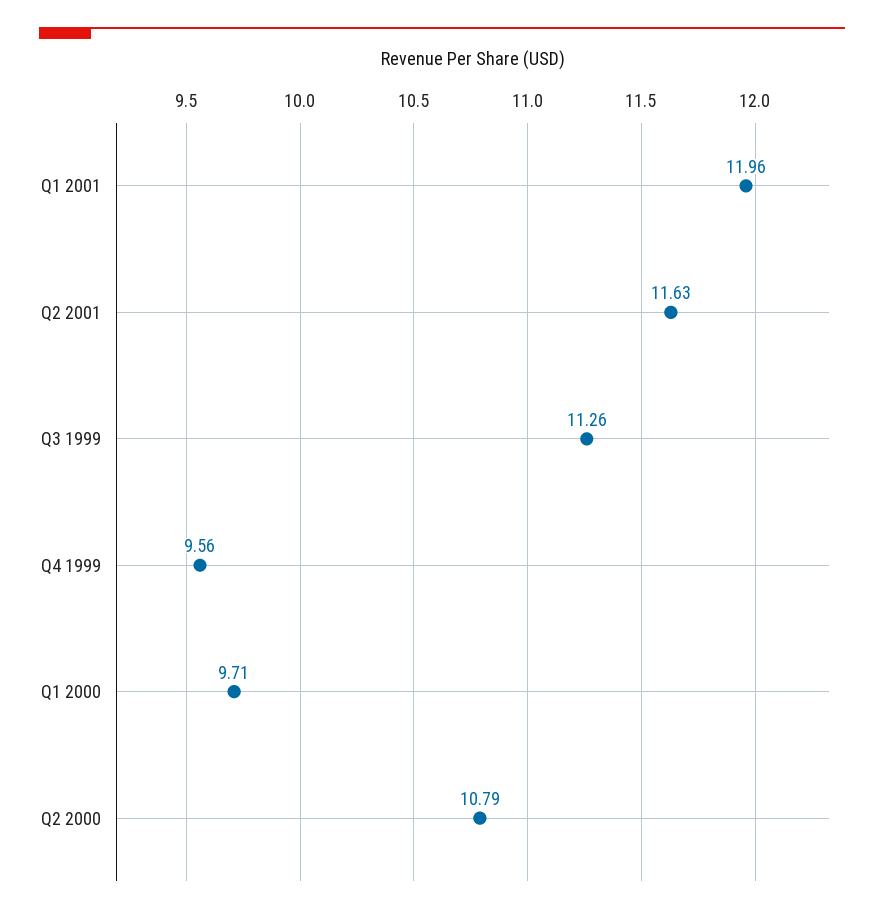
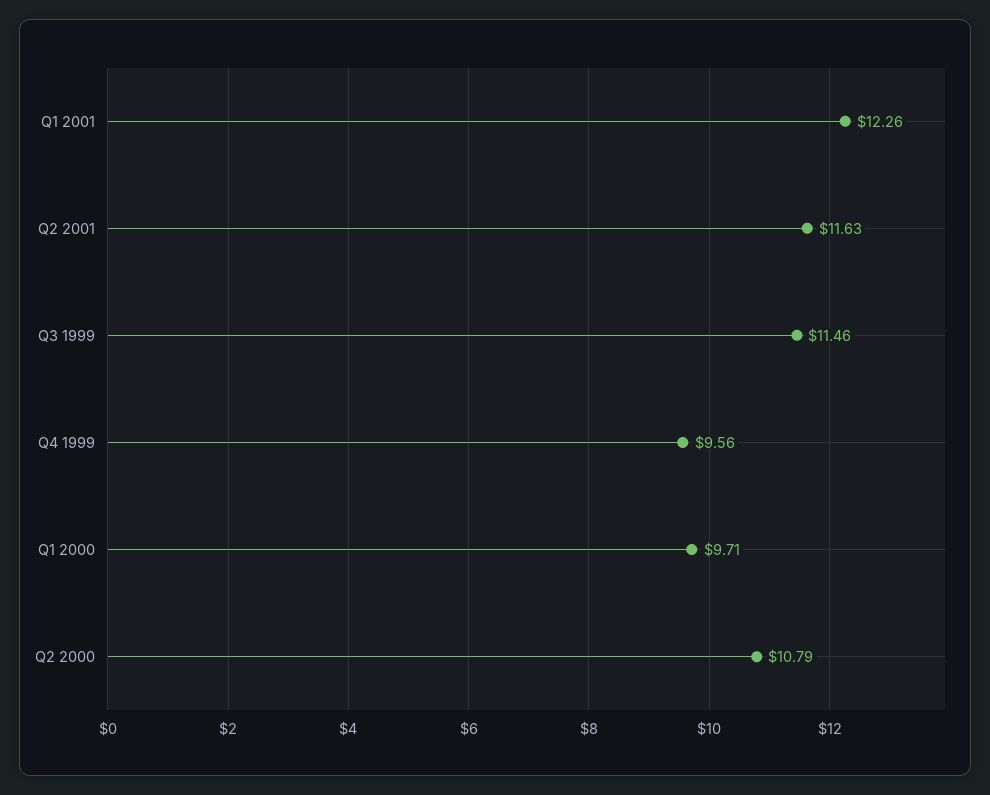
  {
-   "Q1 2001": 11.96,
+   "Q1 2001": 12.26,
    "Q2 2001": 11.63,
-   "Q3 1999": 11.26,
+   "Q3 1999": 11.46,
    "Q4 1999": 9.56,
    "Q1 2000": 9.71,
    "Q2 2000": 10.79
  }

